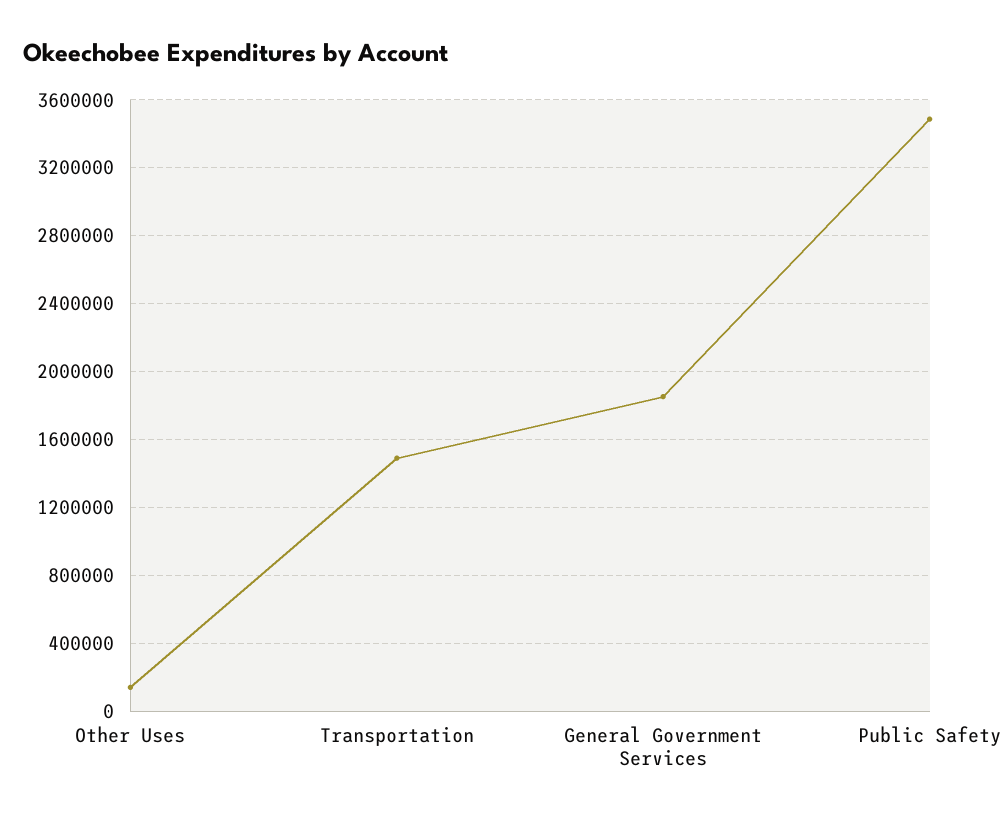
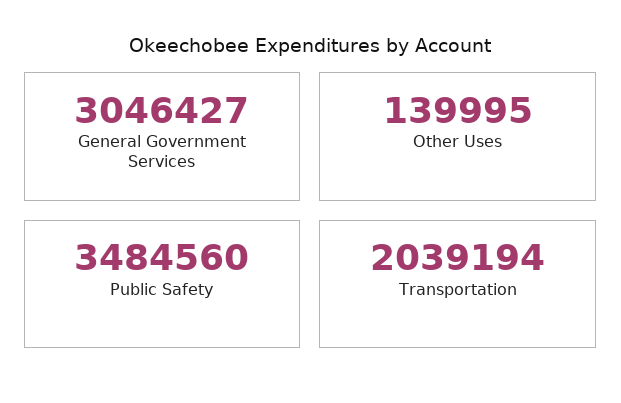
  {
    "Other Uses": 139995,
-   "Transportation": 1500000,
+   "Transportation": 2039194,
-   "General Government Services": 1850000,
+   "General Government Services": 3046427,
    "Public Safety": 3484560
  }

